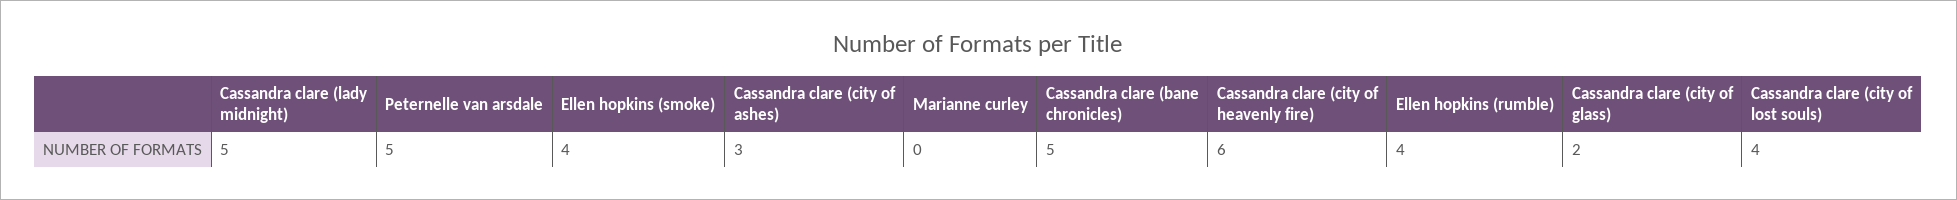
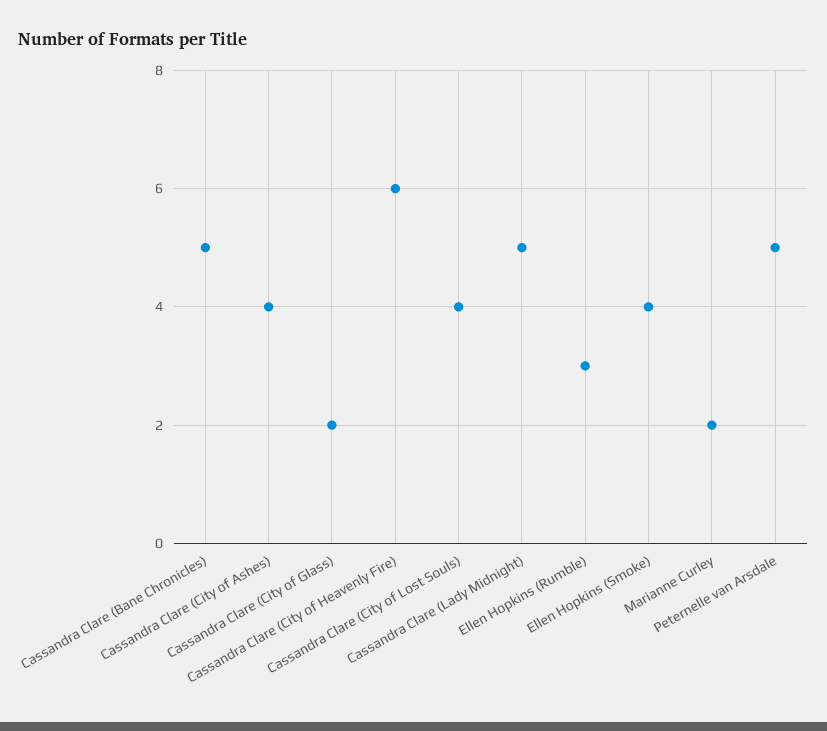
  {
    "Cassandra clare (lady midnight)": 5,
    "Peternelle van arsdale": 5,
    "Ellen hopkins (smoke)": 4,
-   "Cassandra clare (city of ashes)": 3,
+   "Cassandra clare (city of ashes)": 4,
-   "Marianne curley": 0,
+   "Marianne curley": 2,
    "Cassandra clare (bane chronicles)": 5,
    "Cassandra clare (city of heavenly fire)": 6,
-   "Ellen hopkins (rumble)": 4,
+   "Ellen hopkins (rumble)": 3,
    "Cassandra clare (city of glass)": 2,
    "Cassandra clare (city of lost souls)": 4
  }

